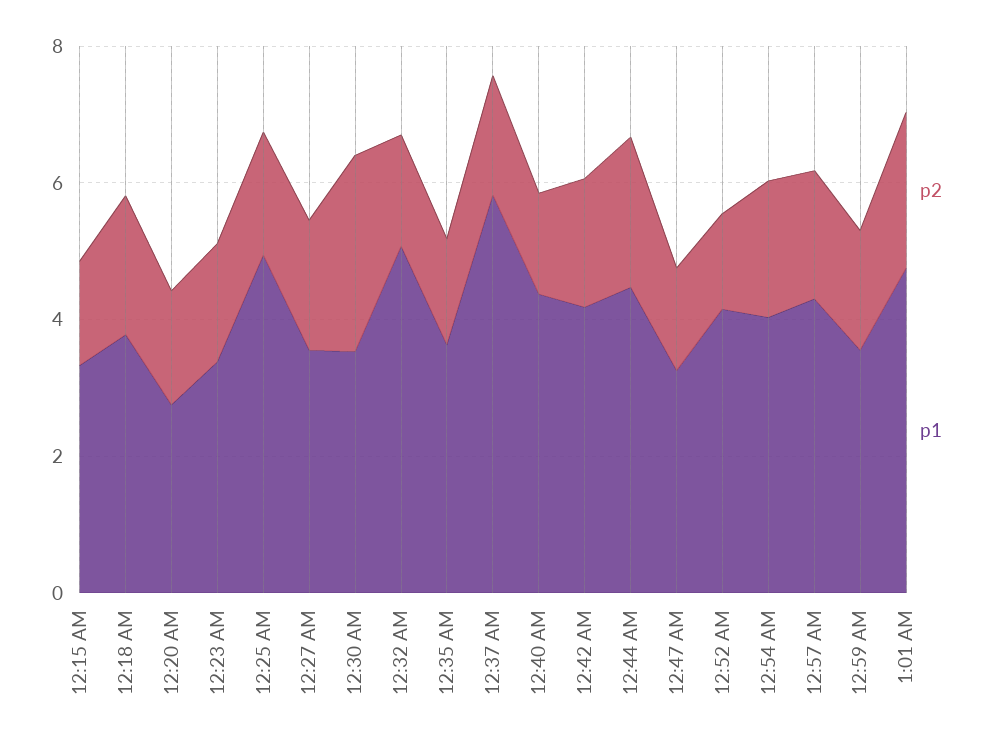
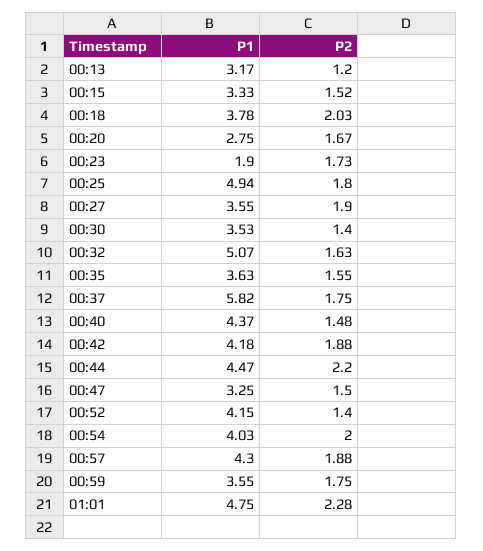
  {
    "p2": {
      "12:15 AM": 1.52,
      "12:18 AM": 2.03,
      "12:20 AM": 1.67,
      "12:23 AM": 1.73,
      "12:25 AM": 1.8,
      "12:27 AM": 1.9,
-     "12:30 AM": 3,
+     "12:30 AM": 1.4,
      "12:32 AM": 1.63,
      "12:35 AM": 1.55,
      "12:37 AM": 1.75,
      "12:40 AM": 1.48,
      "12:42 AM": 1.88,
      "12:44 AM": 2.2,
      "12:47 AM": 1.5,
      "12:52 AM": 1.4,
      "12:54 AM": 2,
      "12:57 AM": 1.88,
      "12:59 AM": 1.75,
-     "1:01 AM": 2.28
+     "1:01 AM": 2.28,
+     "00:13": 1.2
    },
    "p1": {
      "12:15 AM": 3.33,
      "12:18 AM": 3.78,
      "12:20 AM": 2.75,
-     "12:23 AM": 3.5,
+     "12:23 AM": 1.9,
      "12:25 AM": 4.94,
      "12:27 AM": 3.55,
      "12:30 AM": 3.53,
      "12:32 AM": 5.07,
      "12:35 AM": 3.63,
      "12:37 AM": 5.82,
      "12:40 AM": 4.37,
      "12:42 AM": 4.18,
      "12:44 AM": 4.47,
      "12:47 AM": 3.25,
      "12:52 AM": 4.15,
      "12:54 AM": 4.03,
      "12:57 AM": 4.3,
      "12:59 AM": 3.55,
-     "1:01 AM": 4.75
+     "1:01 AM": 4.75,
+     "00:13": 3.17
    }
  }

